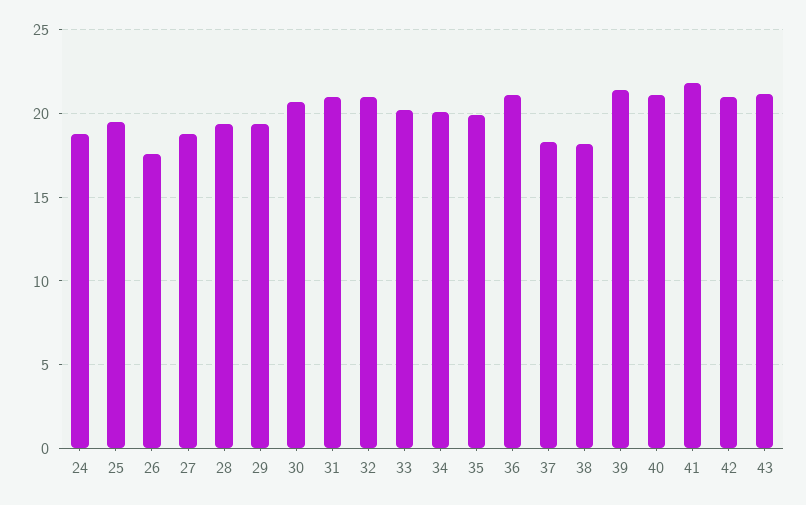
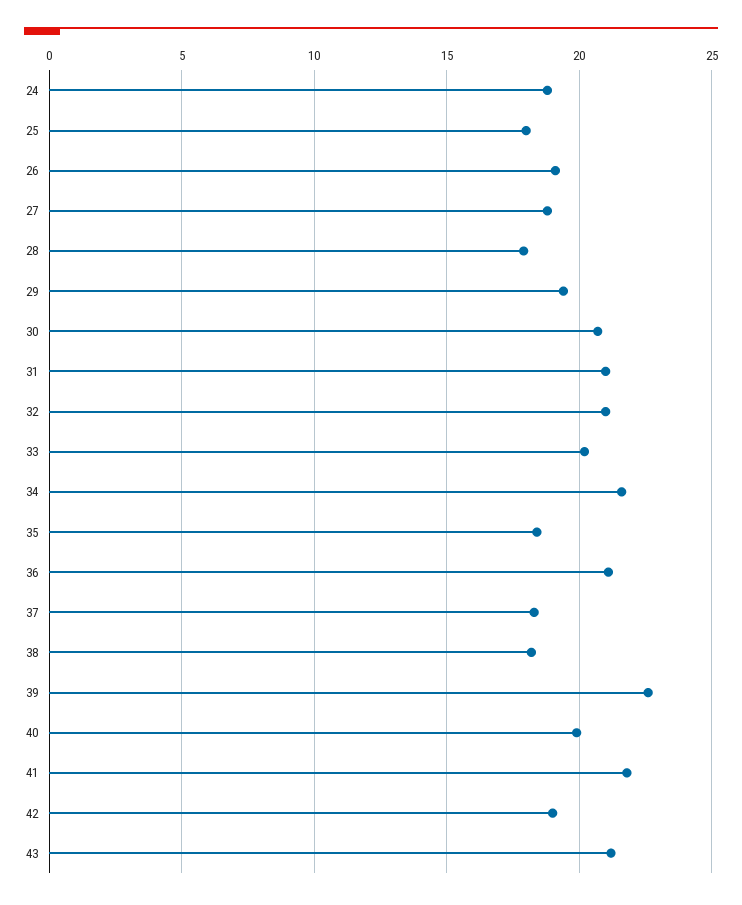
  {
    "24": 19,
-   "25": 19.5,
+   "25": 18,
-   "26": 17.5,
+   "26": 19,
    "27": 19,
-   "28": 19.5,
+   "28": 18,
    "29": 19.5,
    "30": 20.5,
    "31": 21,
    "32": 21,
    "33": 20,
-   "34": 20,
+   "34": 21.5,
-   "35": 20,
+   "35": 18.5,
    "36": 21,
    "37": 18.5,
    "38": 18,
-   "39": 21.5,
+   "39": 22.5,
-   "40": 21,
+   "40": 20,
    "41": 22,
-   "42": 21,
+   "42": 19,
    "43": 21
  }

